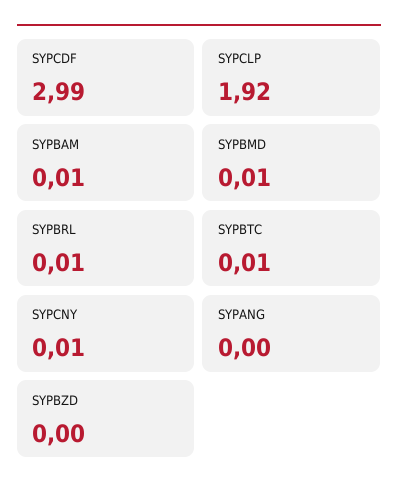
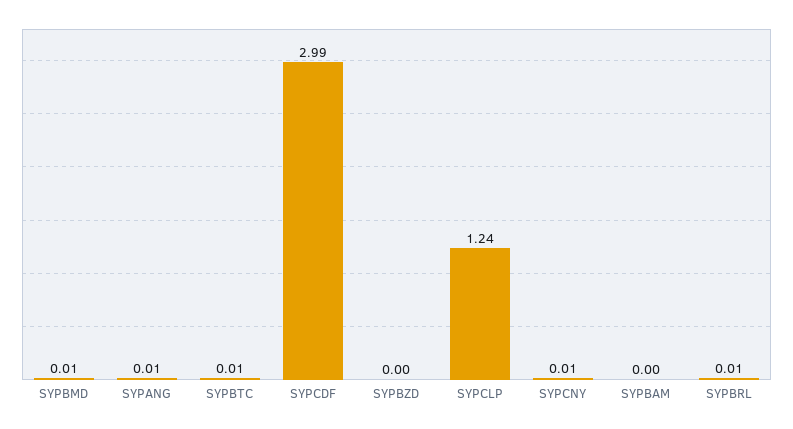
  {
    "SYPCDF": 2.99,
-   "SYPCLP": 1.92,
+   "SYPCLP": 1.24,
-   "SYPBAM": 0.01,
+   "SYPBAM": 0,
    "SYPBMD": 0.01,
    "SYPBRL": 0.01,
    "SYPBTC": 0.01,
    "SYPCNY": 0.01,
-   "SYPANG": 0,
+   "SYPANG": 0.01,
    "SYPBZD": 0
  }

